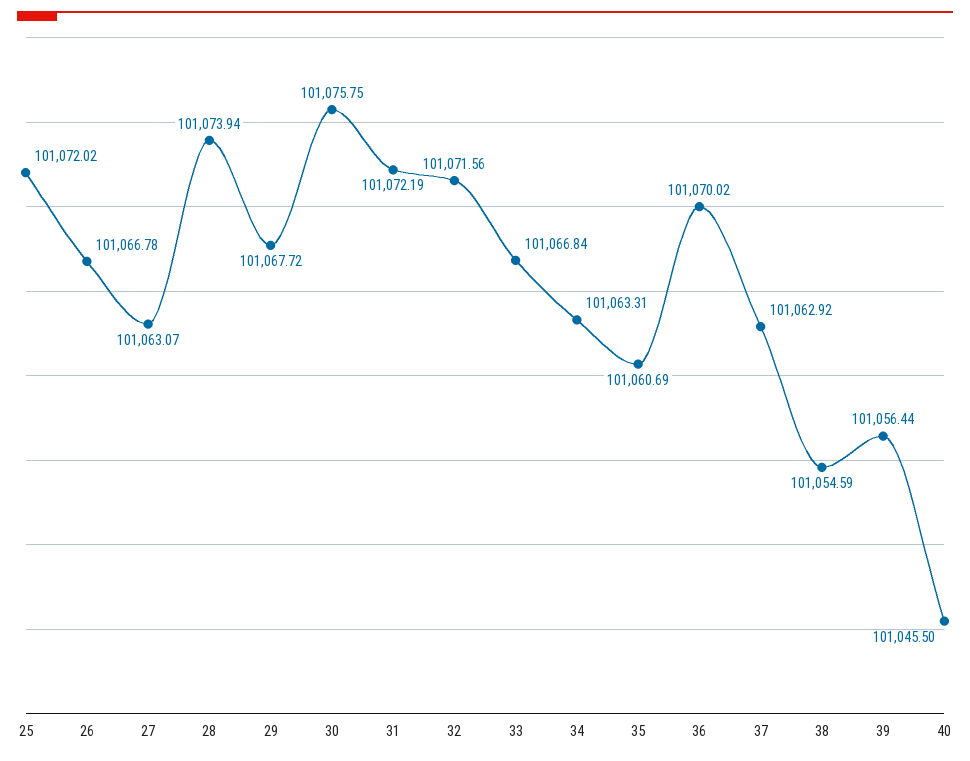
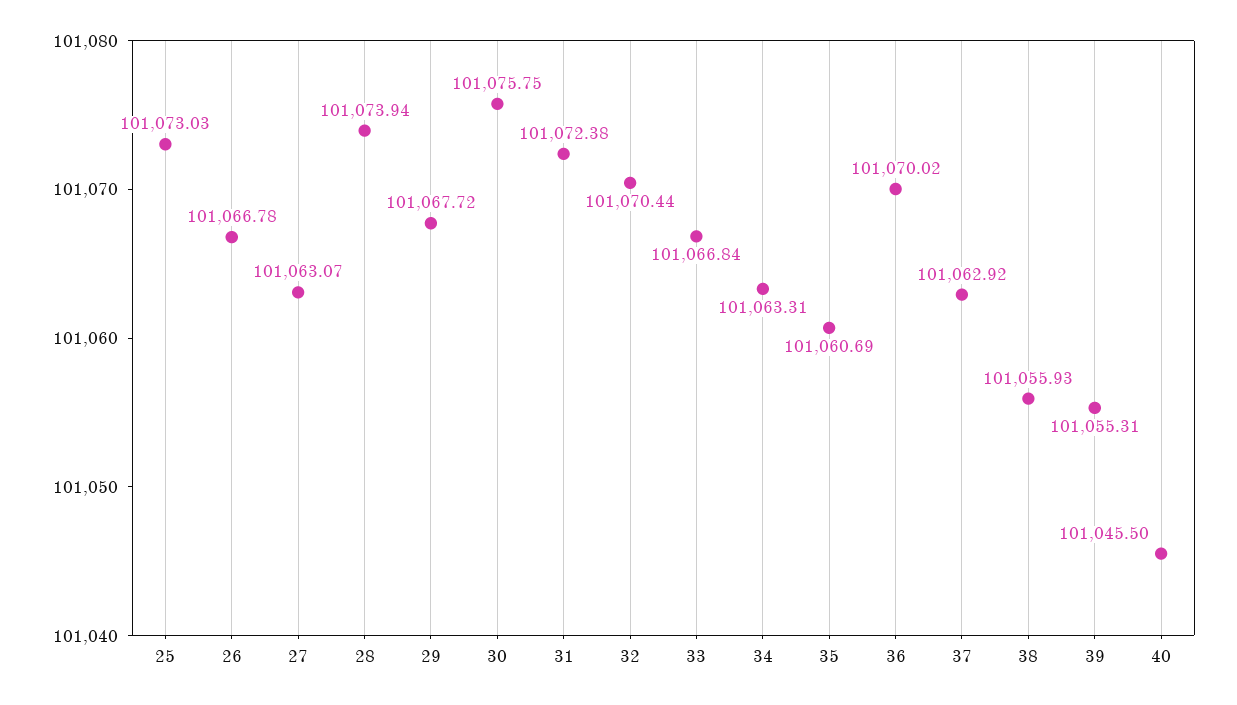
  {
-   "25": 101072.02,
+   "25": 101073.03,
    "26": 101066.78,
    "27": 101063.07,
    "28": 101073.94,
    "29": 101067.72,
    "30": 101075.75,
-   "31": 101072.19,
+   "31": 101072.38,
-   "32": 101071.56,
+   "32": 101070.44,
    "33": 101066.84,
    "34": 101063.31,
    "35": 101060.69,
    "36": 101070.02,
    "37": 101062.92,
-   "38": 101054.59,
+   "38": 101055.93,
-   "39": 101056.44,
+   "39": 101055.31,
    "40": 101045.5
  }

